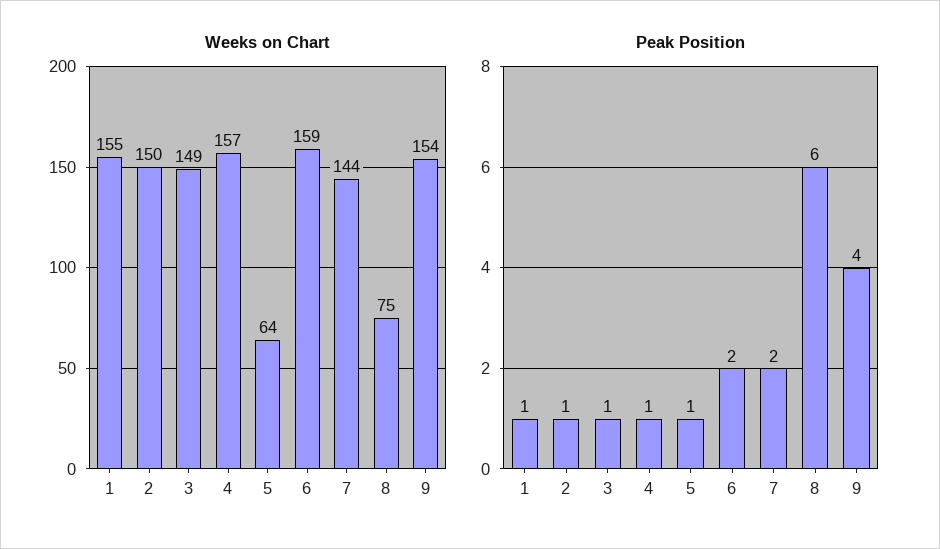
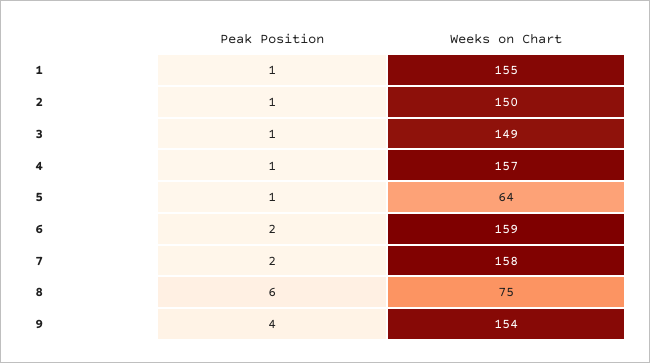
  {
    "Weeks on Chart": {
      "1": 155,
      "2": 150,
      "3": 149,
      "4": 157,
      "5": 64,
      "6": 159,
-     "7": 144,
+     "7": 158,
      "8": 75,
      "9": 154
    },
    "Peak Position": {
      "1": 1,
      "2": 1,
      "3": 1,
      "4": 1,
      "5": 1,
      "6": 2,
      "7": 2,
      "8": 6,
      "9": 4
    }
  }

